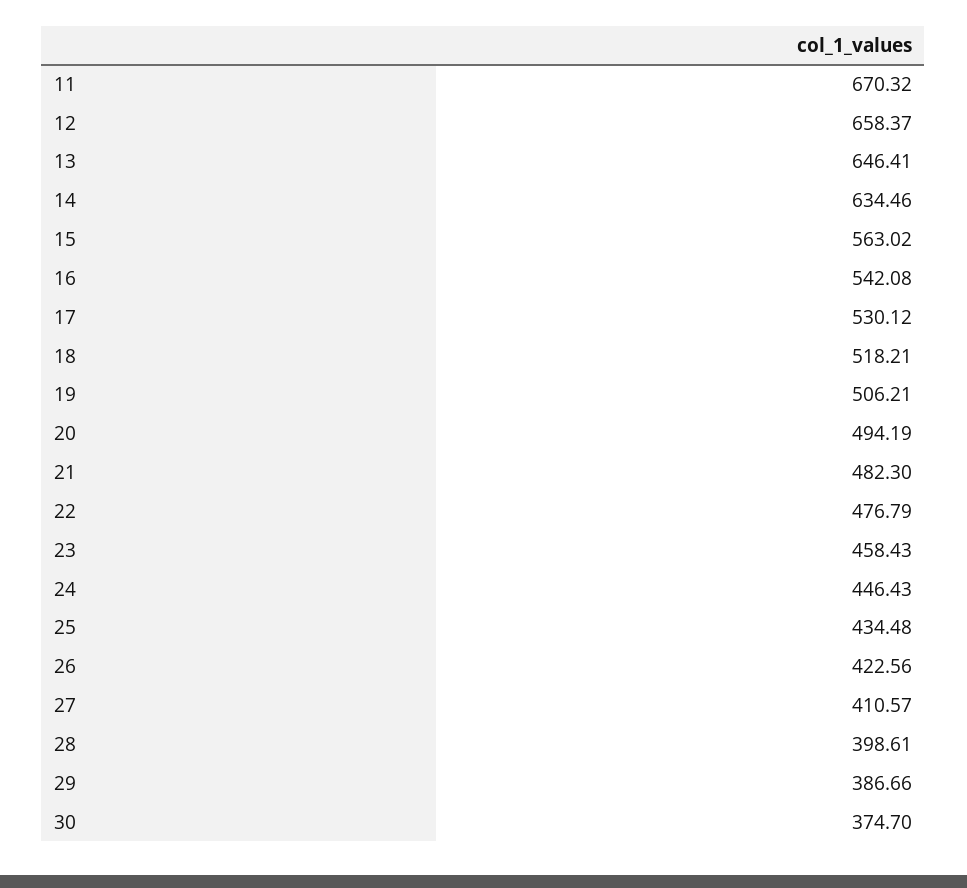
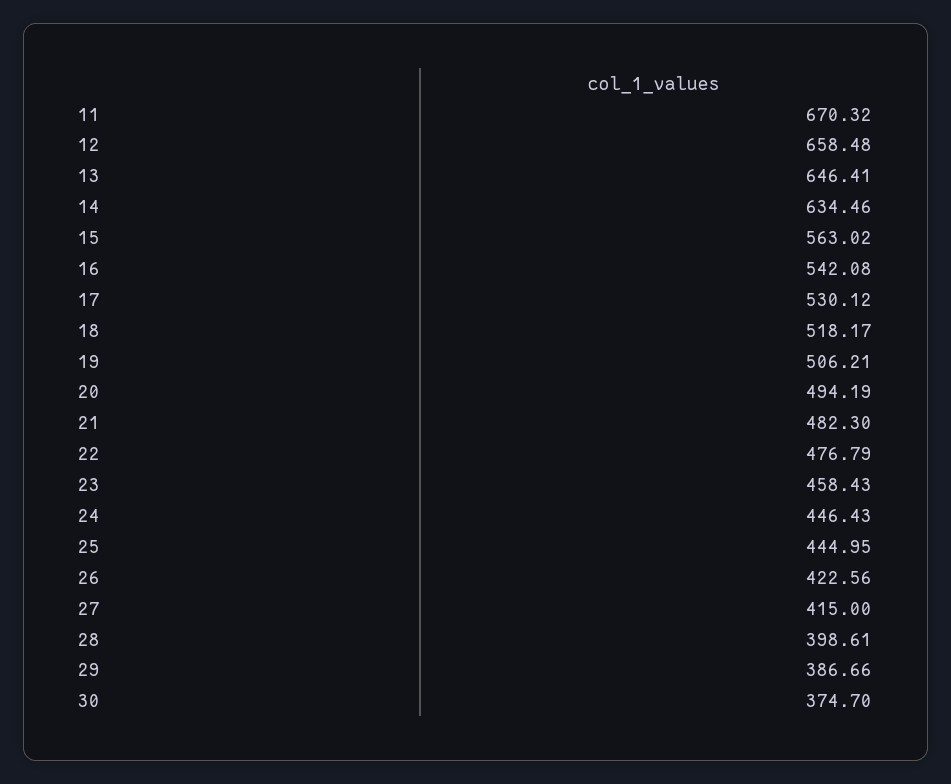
  {
    "11": 670.32,
-   "12": 658.37,
+   "12": 658.48,
    "13": 646.41,
    "14": 634.46,
    "15": 563.02,
    "16": 542.08,
    "17": 530.12,
-   "18": 518.21,
+   "18": 518.17,
    "19": 506.21,
    "20": 494.19,
    "21": 482.3,
    "22": 476.79,
    "23": 458.43,
    "24": 446.43,
-   "25": 434.48,
+   "25": 444.95,
    "26": 422.56,
-   "27": 410.57,
+   "27": 415,
    "28": 398.61,
    "29": 386.66,
    "30": 374.7
  }

